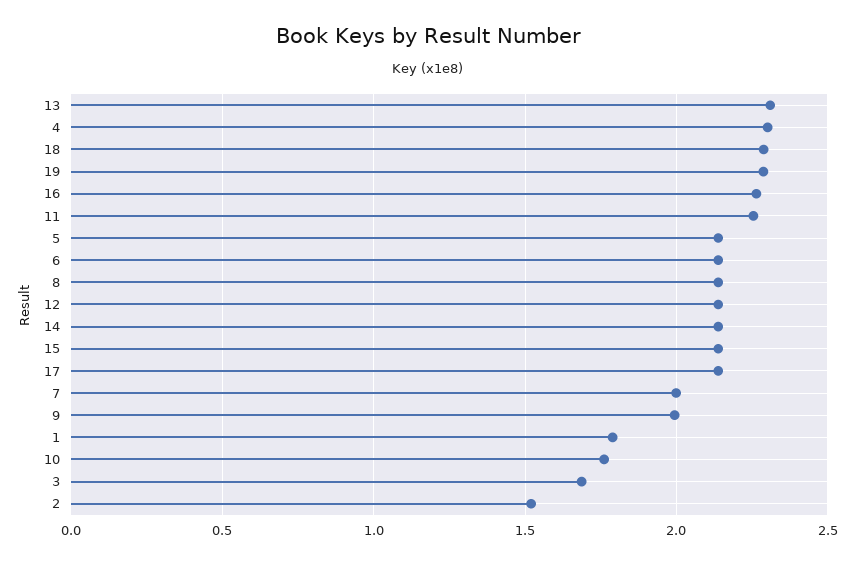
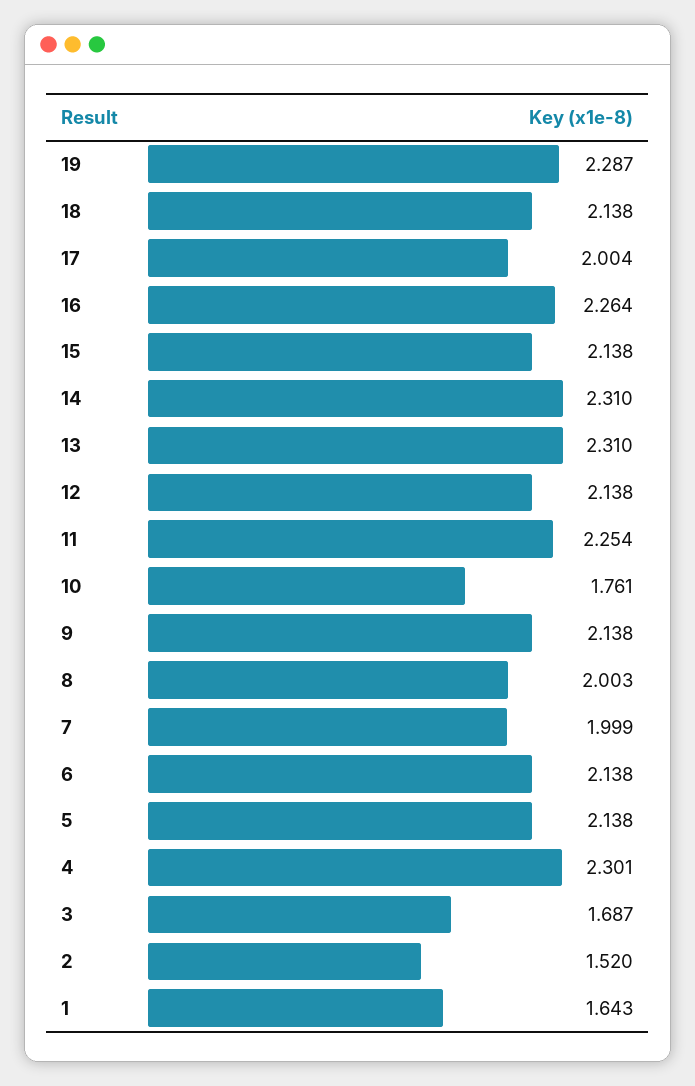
  {
    "13": 2.31,
    "4": 2.301,
-   "18": 2.3,
+   "18": 2.138,
    "19": 2.287,
    "16": 2.264,
    "11": 2.254,
    "5": 2.138,
    "6": 2.138,
-   "8": 2.15,
+   "8": 2.003,
    "12": 2.138,
-   "14": 2.15,
+   "14": 2.31,
    "15": 2.138,
-   "17": 2.15,
+   "17": 2.004,
    "7": 1.999,
-   "9": 2,
+   "9": 2.138,
-   "1": 1.8,
+   "1": 1.643,
    "10": 1.761,
    "3": 1.687,
    "2": 1.52
  }

